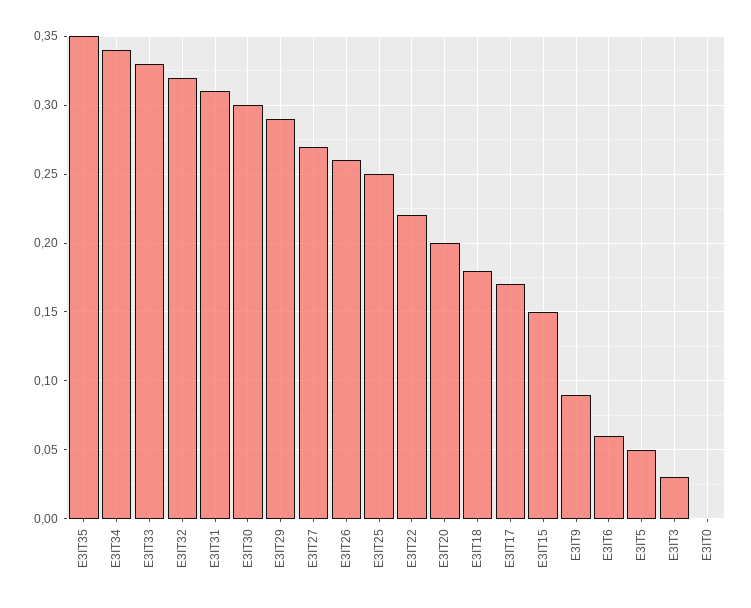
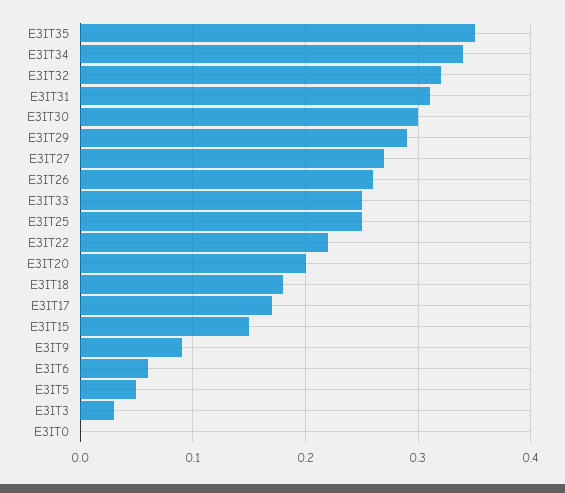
  {
    "E3IT35": 0.35,
    "E3IT34": 0.34,
-   "E3IT33": 0.33,
+   "E3IT33": 0.25,
    "E3IT32": 0.32,
    "E3IT31": 0.31,
    "E3IT30": 0.3,
    "E3IT29": 0.29,
    "E3IT27": 0.27,
    "E3IT26": 0.26,
    "E3IT25": 0.25,
    "E3IT22": 0.22,
    "E3IT20": 0.2,
    "E3IT18": 0.18,
    "E3IT17": 0.17,
    "E3IT15": 0.15,
    "E3IT9": 0.09,
    "E3IT6": 0.06,
    "E3IT5": 0.05,
    "E3IT3": 0.03,
    "E3IT0": 0
  }

